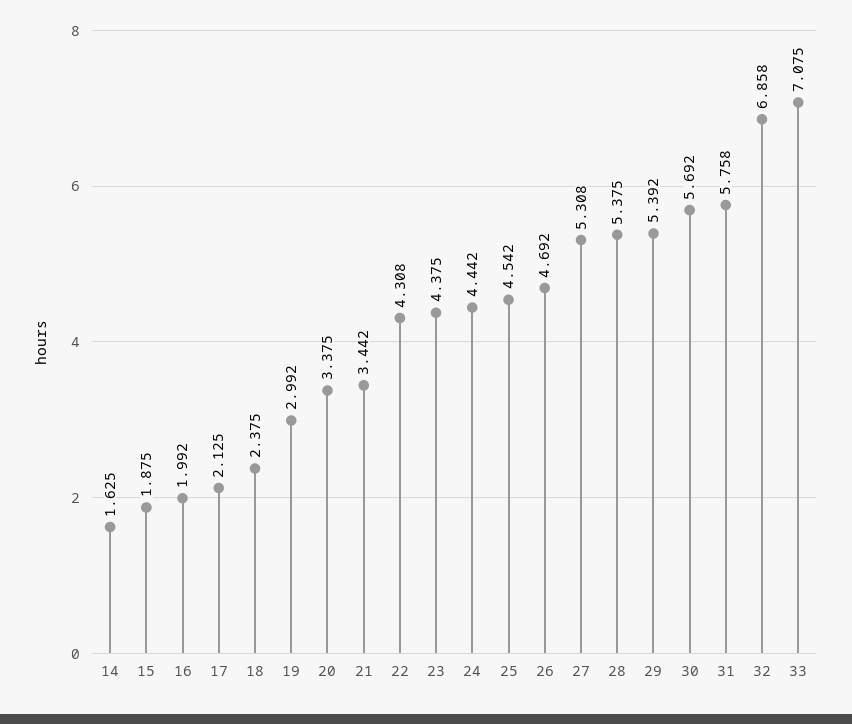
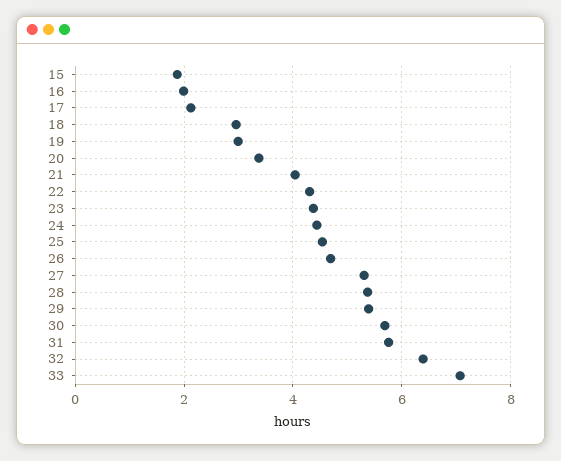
  {
-   "14": 1.625,
    "15": 1.875,
    "16": 1.992,
    "17": 2.125,
-   "18": 2.375,
+   "18": 3,
    "19": 2.992,
    "20": 3.375,
-   "21": 3.442,
+   "21": 4,
    "22": 4.308,
    "23": 4.375,
    "24": 4.442,
    "25": 4.542,
    "26": 4.692,
    "27": 5.308,
    "28": 5.375,
    "29": 5.392,
    "30": 5.692,
    "31": 5.758,
-   "32": 6.858,
+   "32": 6.4,
    "33": 7.075
  }

